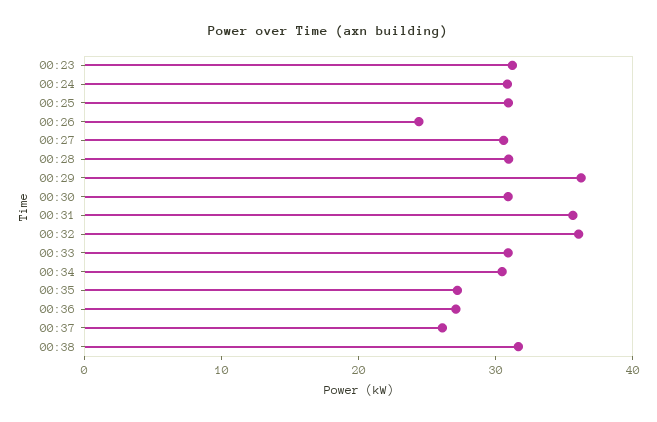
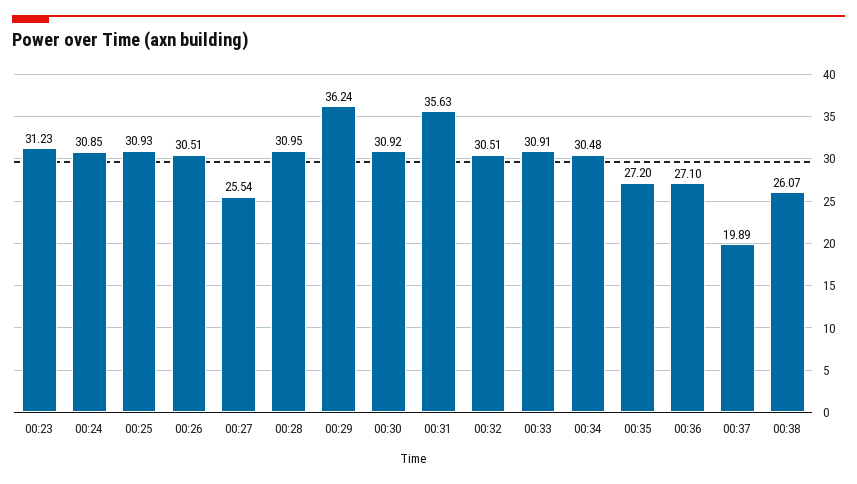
  {
    "00:23": 31.23,
    "00:24": 30.85,
    "00:25": 30.93,
-   "00:26": 24,
+   "00:26": 30.51,
-   "00:27": 30,
+   "00:27": 25.54,
    "00:28": 30.95,
    "00:29": 36.24,
    "00:30": 30.92,
    "00:31": 35.63,
-   "00:32": 36,
+   "00:32": 30.51,
    "00:33": 30.91,
    "00:34": 30.48,
    "00:35": 27.2,
    "00:36": 27.1,
-   "00:37": 26,
+   "00:37": 19.89,
-   "00:38": 32
+   "00:38": 26.07
  }

